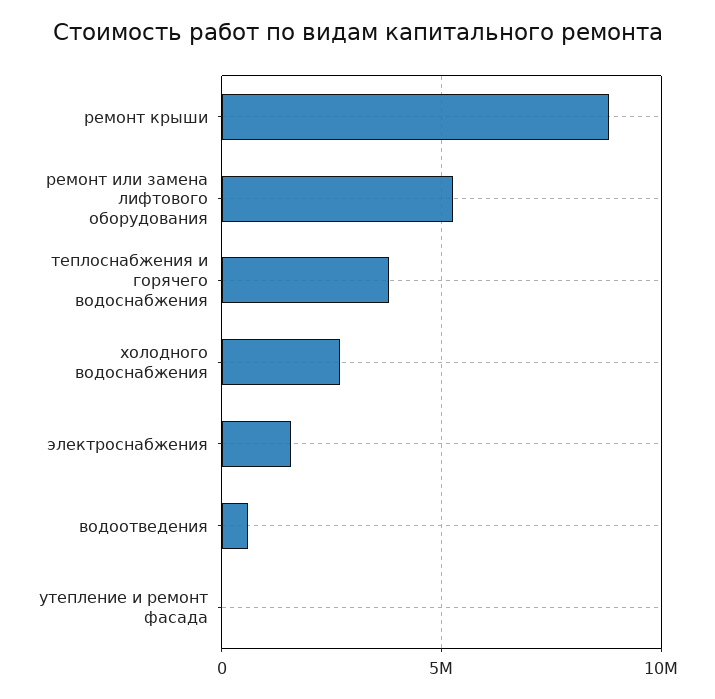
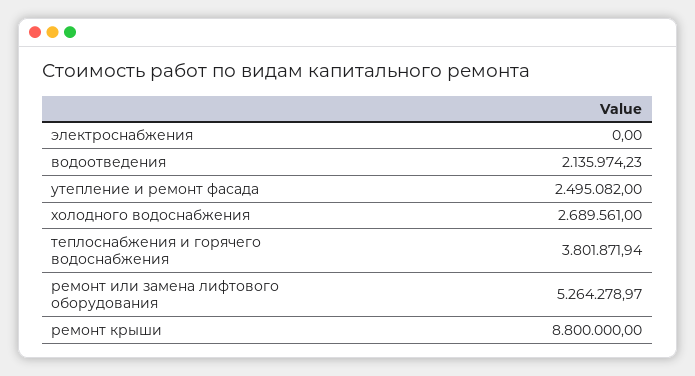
  {
    "ремонт крыши": 8800000,
    "ремонт или замена лифтового оборудования": 5264278.97,
    "теплоснабжения и горячего водоснабжения": 3801871.94,
    "холодного водоснабжения": 2689561,
-   "электроснабжения": 1500000,
+   "электроснабжения": 0,
-   "водоотведения": 500000,
+   "водоотведения": 2135974.23,
-   "утепление и ремонт фасада": 0
+   "утепление и ремонт фасада": 2495082
  }

